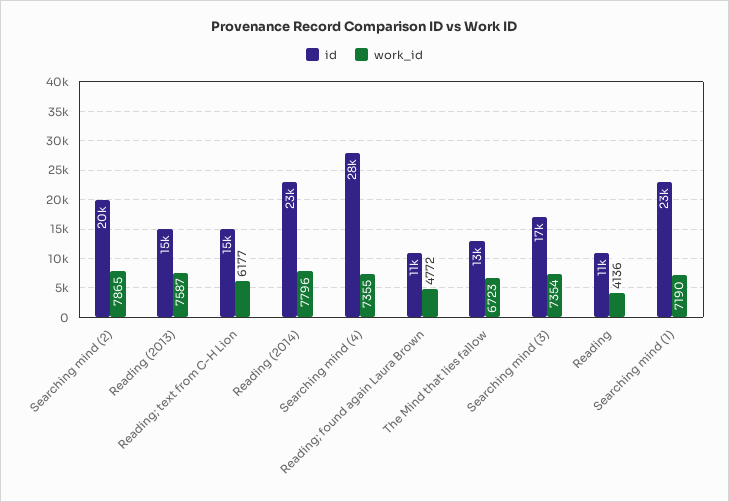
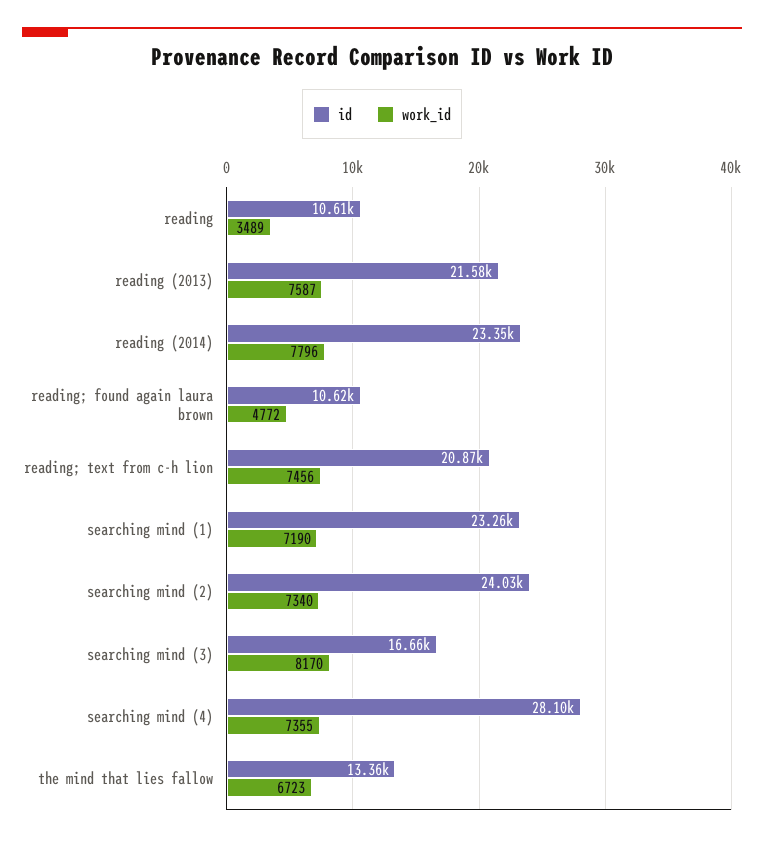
  {
    "id": {
-     "Searching mind (2)": 20000,
+     "Searching mind (2)": 24030,
-     "Reading (2013)": 15000,
+     "Reading (2013)": 21580,
-     "Reading; text from C-H Lion": 15000,
+     "Reading; text from C-H Lion": 20870,
      "Reading (2014)": 23350,
      "Searching mind (4)": 28100,
      "Reading; found again Laura Brown": 10620,
      "The Mind that lies fallow": 13360,
      "Searching mind (3)": 16660,
      "Reading": 10610,
      "Searching mind (1)": 23260
    },
    "work_id": {
-     "Searching mind (2)": 7865,
+     "Searching mind (2)": 7340,
      "Reading (2013)": 7587,
-     "Reading; text from C-H Lion": 6177,
+     "Reading; text from C-H Lion": 7456,
      "Reading (2014)": 7796,
      "Searching mind (4)": 7355,
      "Reading; found again Laura Brown": 4772,
      "The Mind that lies fallow": 6723,
-     "Searching mind (3)": 7354,
+     "Searching mind (3)": 8170,
-     "Reading": 4136,
+     "Reading": 3489,
      "Searching mind (1)": 7190
    }
  }

